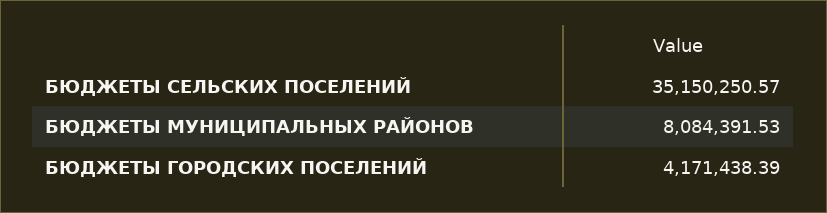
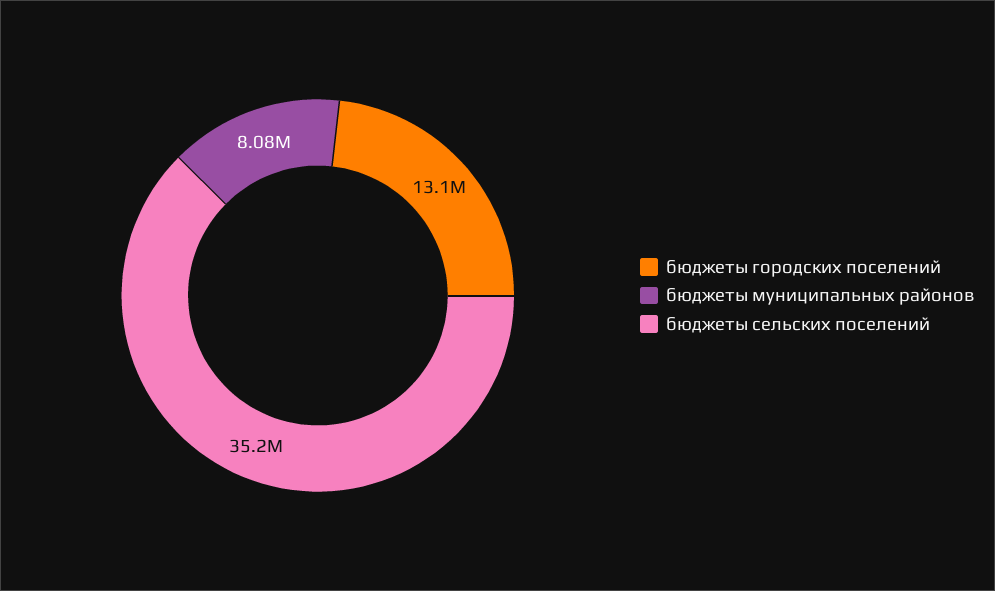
  {
    "БЮДЖЕТЫ СЕЛЬСКИХ ПОСЕЛЕНИЙ": 35150250.57,
    "БЮДЖЕТЫ МУНИЦИПАЛЬНЫХ РАЙОНОВ": 8084391.53,
-   "БЮДЖЕТЫ ГОРОДСКИХ ПОСЕЛЕНИЙ": 4171438.39
+   "БЮДЖЕТЫ ГОРОДСКИХ ПОСЕЛЕНИЙ": 13100000
  }

